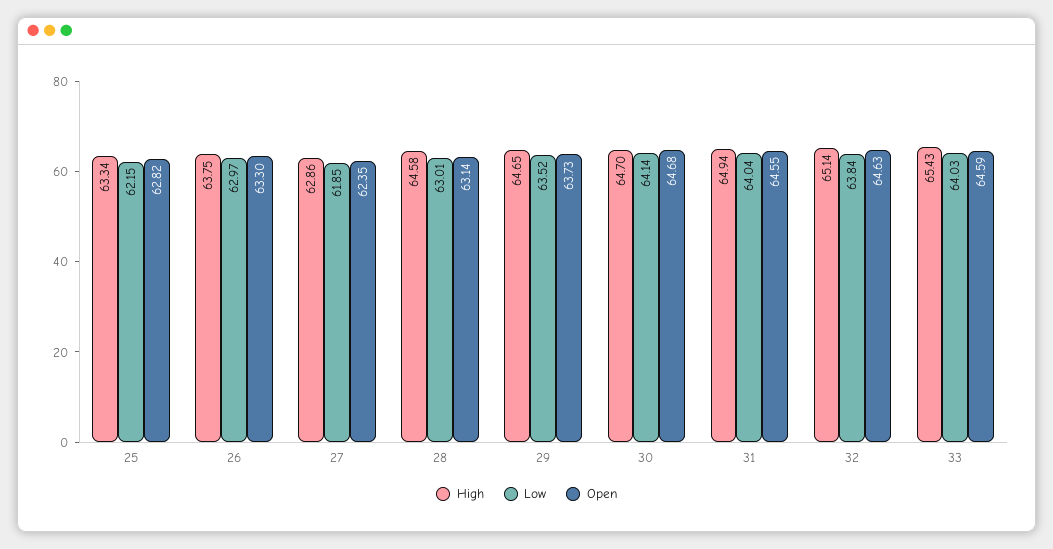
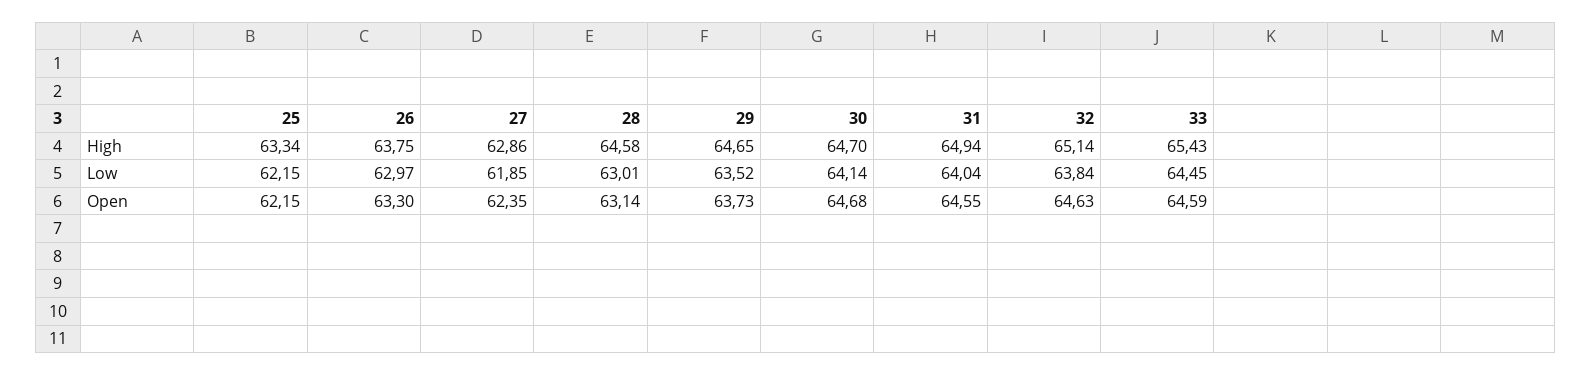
  {
    "High": {
      "25": 63.34,
      "26": 63.75,
      "27": 62.86,
      "28": 64.58,
      "29": 64.65,
      "30": 64.7,
      "31": 64.94,
      "32": 65.14,
      "33": 65.43
    },
    "Low": {
      "25": 62.15,
      "26": 62.97,
      "27": 61.85,
      "28": 63.01,
      "29": 63.52,
      "30": 64.14,
      "31": 64.04,
      "32": 63.84,
-     "33": 64.03
+     "33": 64.45
    },
    "Open": {
-     "25": 62.82,
+     "25": 62.15,
      "26": 63.3,
      "27": 62.35,
      "28": 63.14,
      "29": 63.73,
      "30": 64.68,
      "31": 64.55,
      "32": 64.63,
      "33": 64.59
    }
  }

